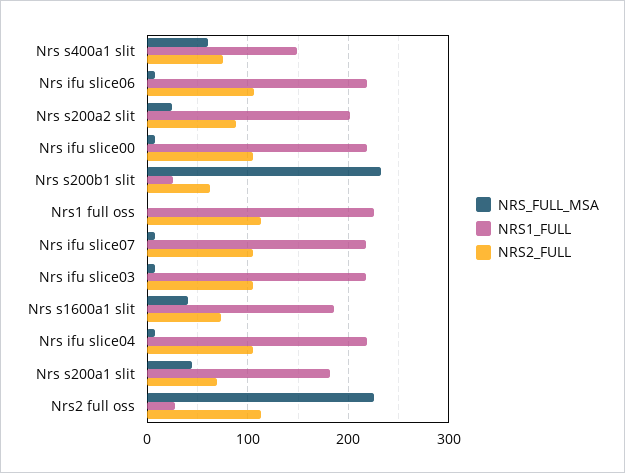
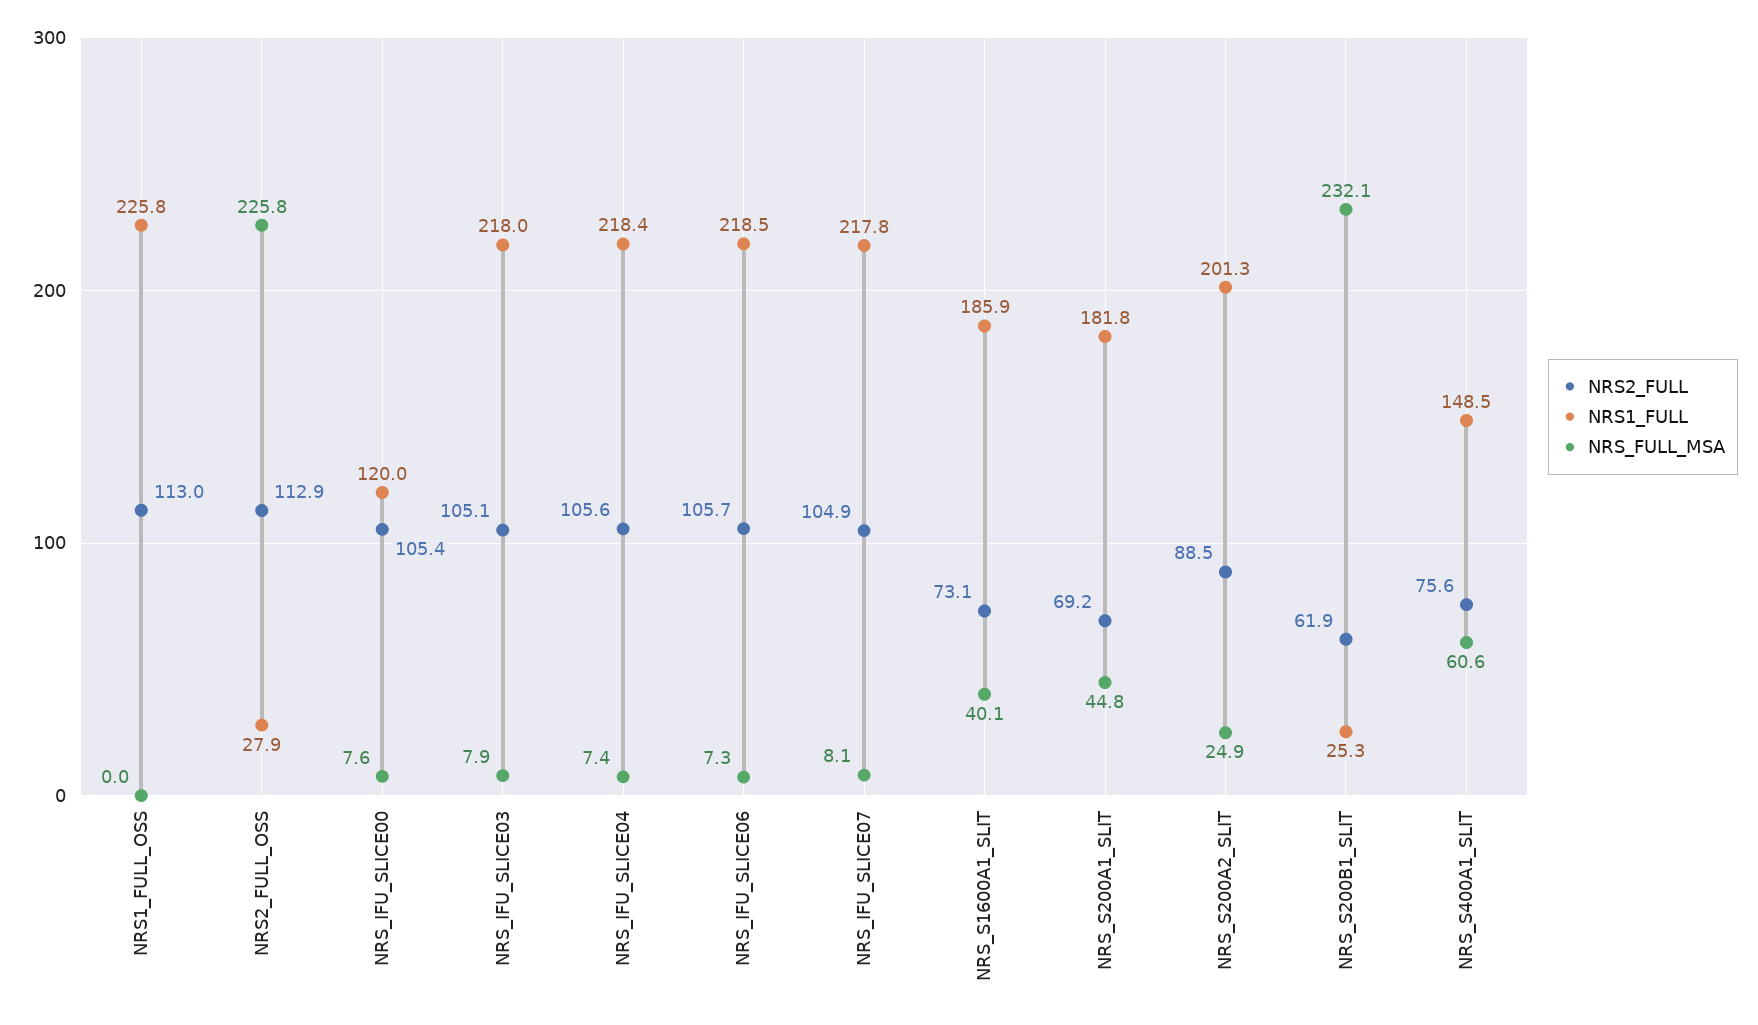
  {
    "NRS_FULL_MSA": {
      "Nrs s400a1 slit": 60.6,
      "Nrs ifu slice06": 7.3,
      "Nrs s200a2 slit": 24.9,
      "Nrs ifu slice00": 7.6,
      "Nrs s200b1 slit": 232.1,
      "Nrs1 full oss": 0,
      "Nrs ifu slice07": 8.1,
      "Nrs ifu slice03": 7.9,
      "Nrs s1600a1 slit": 40.1,
      "Nrs ifu slice04": 7.4,
      "Nrs s200a1 slit": 44.8,
      "Nrs2 full oss": 225.8
    },
    "NRS1_FULL": {
      "Nrs s400a1 slit": 148.5,
      "Nrs ifu slice06": 218.5,
      "Nrs s200a2 slit": 201.3,
-     "Nrs ifu slice00": 220,
+     "Nrs ifu slice00": 120,
      "Nrs s200b1 slit": 25.3,
      "Nrs1 full oss": 225.8,
      "Nrs ifu slice07": 217.8,
      "Nrs ifu slice03": 218,
      "Nrs s1600a1 slit": 185.9,
      "Nrs ifu slice04": 218.4,
      "Nrs s200a1 slit": 181.8,
      "Nrs2 full oss": 27.9
    },
    "NRS2_FULL": {
      "Nrs s400a1 slit": 75.6,
      "Nrs ifu slice06": 105.7,
      "Nrs s200a2 slit": 88.5,
      "Nrs ifu slice00": 105.4,
      "Nrs s200b1 slit": 61.9,
      "Nrs1 full oss": 113,
      "Nrs ifu slice07": 104.9,
      "Nrs ifu slice03": 105.1,
      "Nrs s1600a1 slit": 73.1,
      "Nrs ifu slice04": 105.6,
      "Nrs s200a1 slit": 69.2,
      "Nrs2 full oss": 112.9
    }
  }

